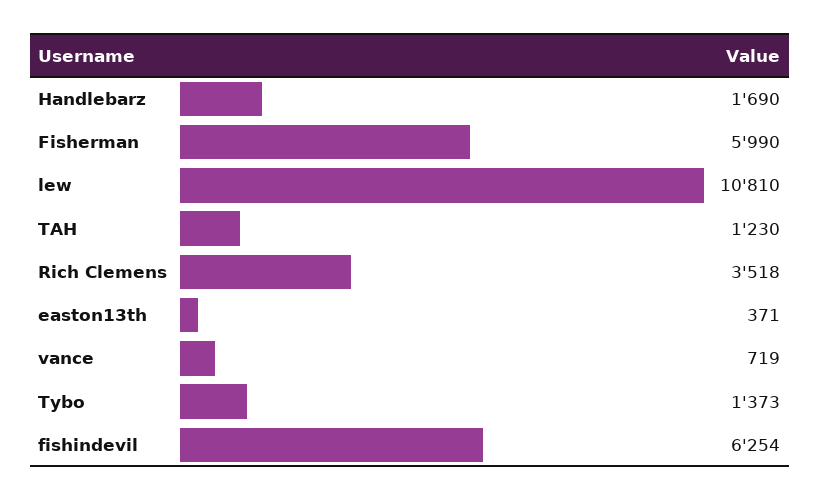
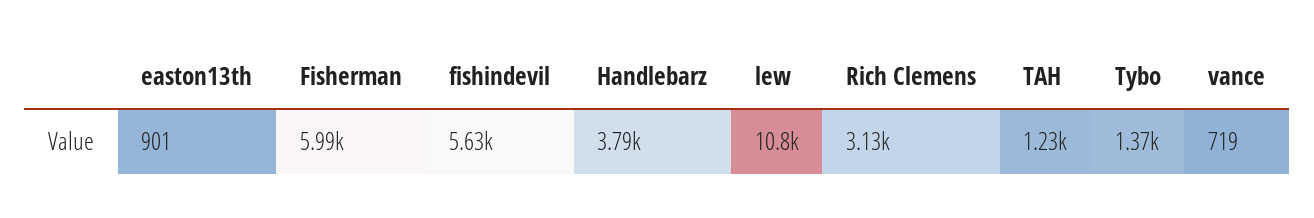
  {
-   "Handlebarz": 1690,
+   "Handlebarz": 3790,
    "Fisherman": 5990,
    "lew": 10810,
    "TAH": 1230,
-   "Rich Clemens": 3518,
+   "Rich Clemens": 3130,
-   "easton13th": 371,
+   "easton13th": 901,
    "vance": 719,
    "Tybo": 1373,
-   "fishindevil": 6254
+   "fishindevil": 5630
  }

